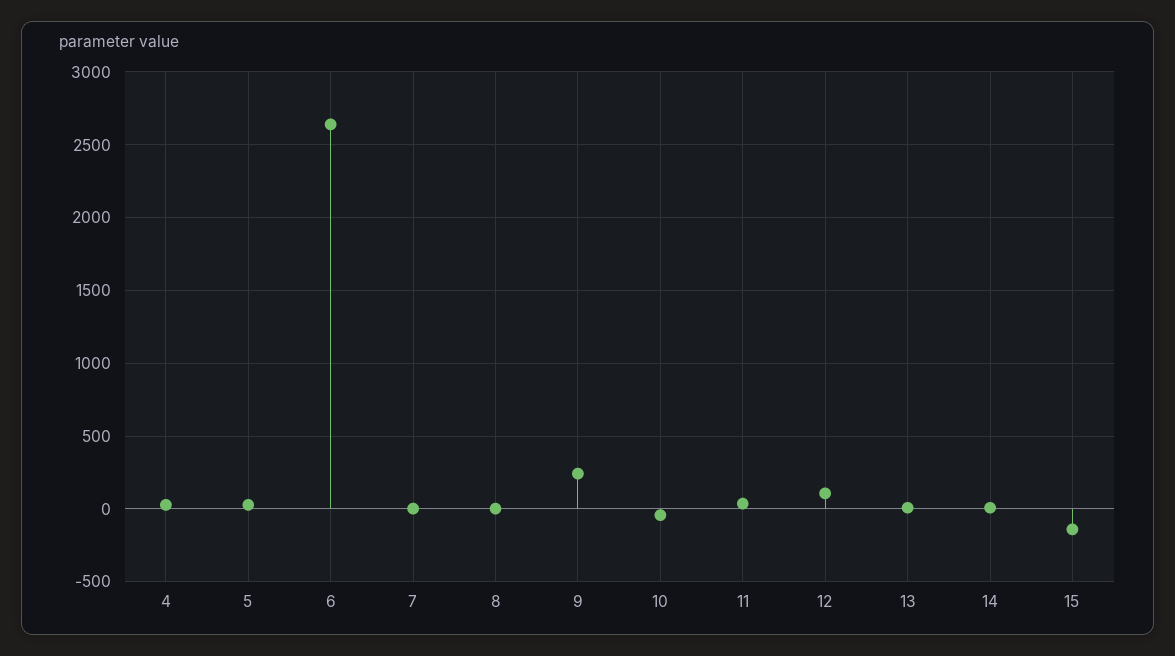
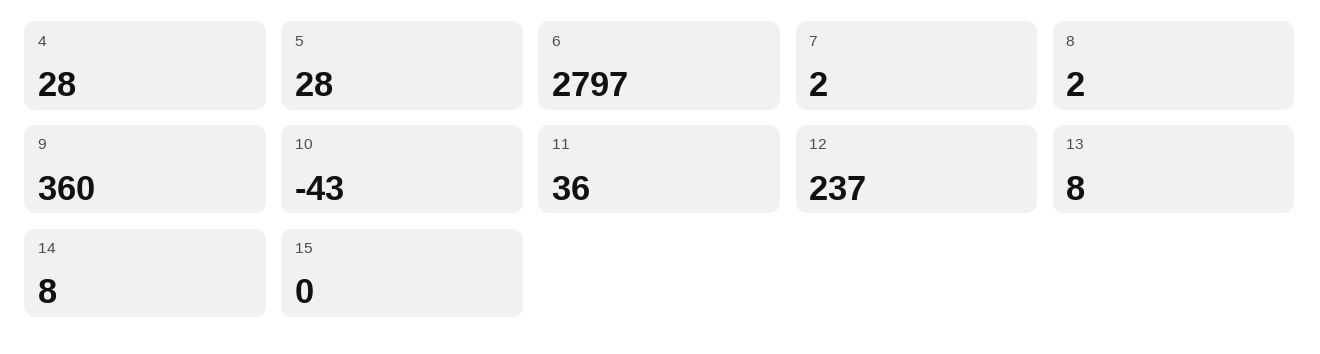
  {
    "4": 28,
    "5": 28,
-   "6": 2650,
+   "6": 2797,
    "7": 2,
    "8": 2,
-   "9": 250,
+   "9": 360,
    "10": -43,
    "11": 36,
-   "12": 100,
+   "12": 237,
    "13": 8,
    "14": 8,
-   "15": -150
+   "15": 0
  }

